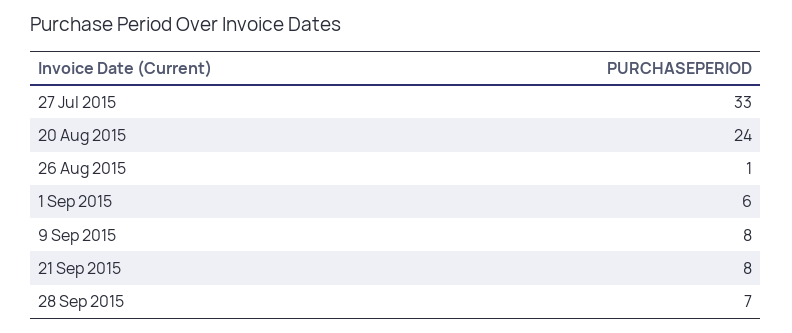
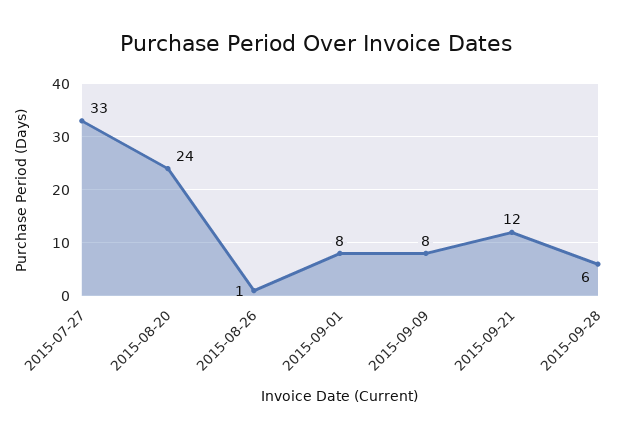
  {
    "27 Jul 2015": 33,
    "20 Aug 2015": 24,
    "26 Aug 2015": 1,
-   "1 Sep 2015": 6,
+   "1 Sep 2015": 8,
    "9 Sep 2015": 8,
-   "21 Sep 2015": 8,
+   "21 Sep 2015": 12,
-   "28 Sep 2015": 7
+   "28 Sep 2015": 6
  }

